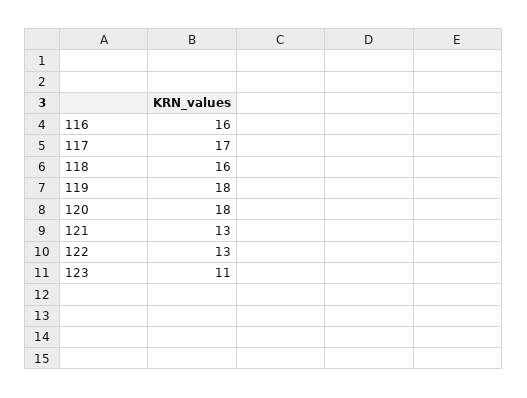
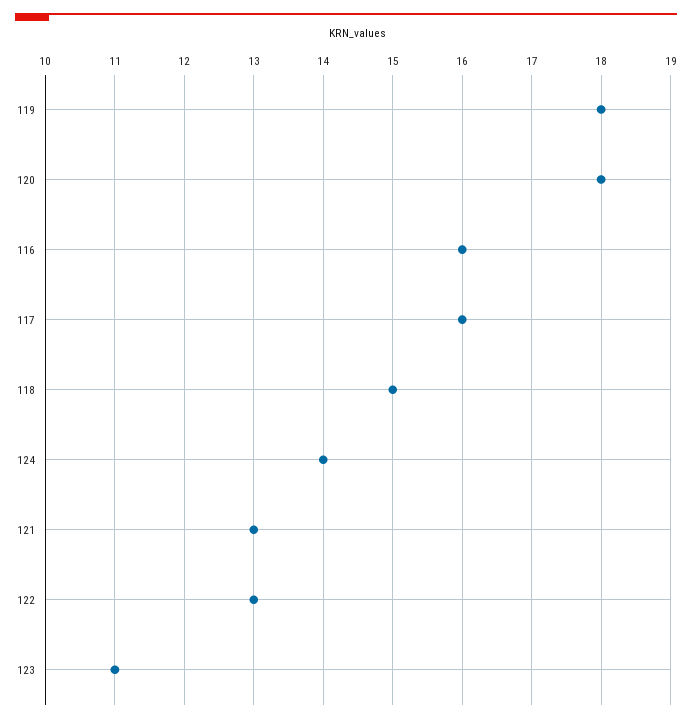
  {
    "116": 16,
-   "117": 17,
+   "117": 16,
-   "118": 16,
+   "118": 15,
    "119": 18,
    "120": 18,
    "121": 13,
    "122": 13,
-   "123": 11
+   "123": 11,
+   "124": 14
  }

